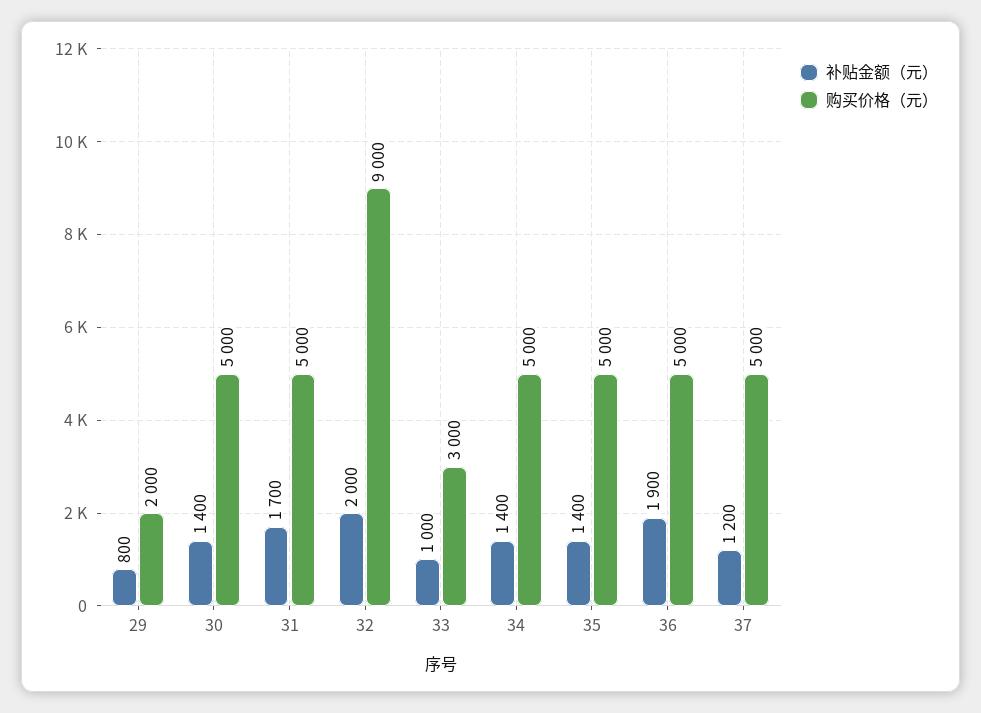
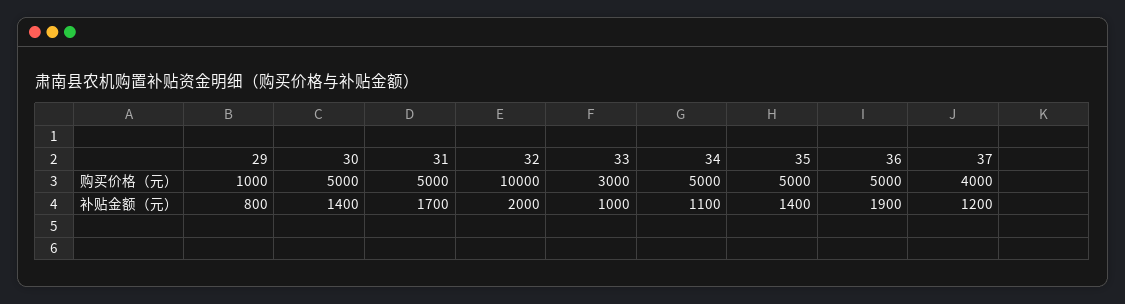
  {
    "补贴金额（元）": {
      "29": 800,
      "30": 1400,
      "31": 1700,
      "32": 2000,
      "33": 1000,
-     "34": 1400,
+     "34": 1100,
      "35": 1400,
      "36": 1900,
      "37": 1200
    },
    "购买价格（元）": {
-     "29": 2000,
+     "29": 1000,
      "30": 5000,
      "31": 5000,
-     "32": 9000,
+     "32": 10000,
      "33": 3000,
      "34": 5000,
      "35": 5000,
      "36": 5000,
-     "37": 5000
+     "37": 4000
    }
  }

